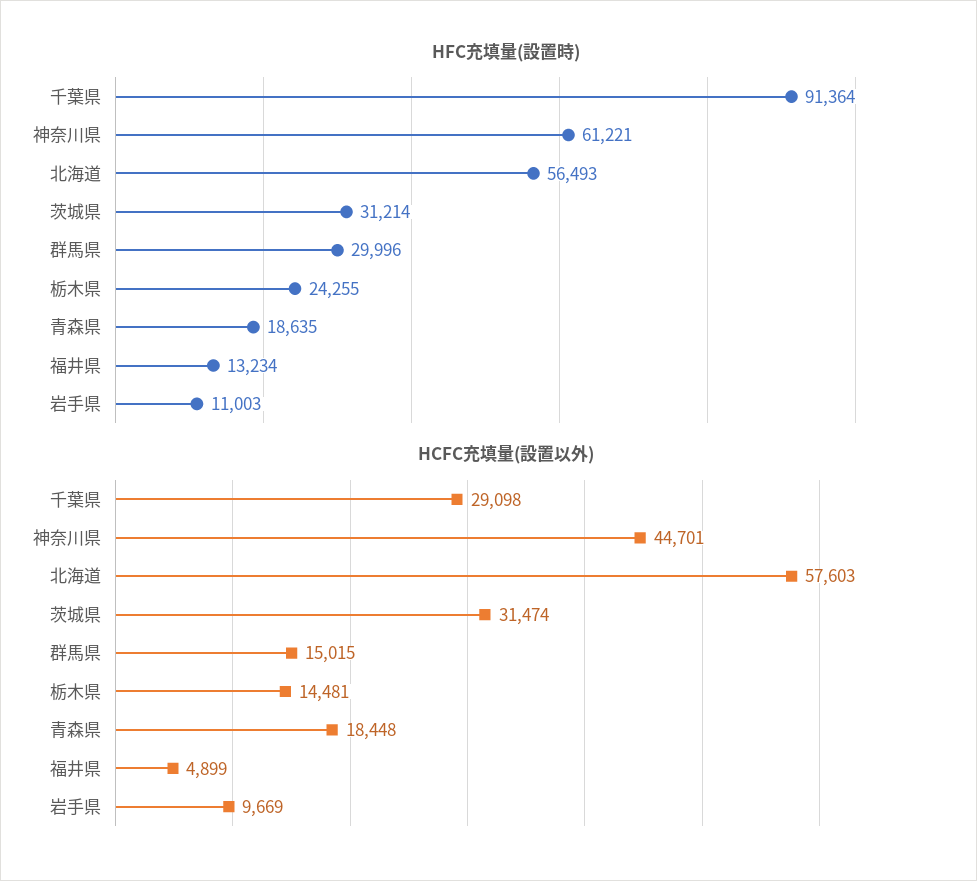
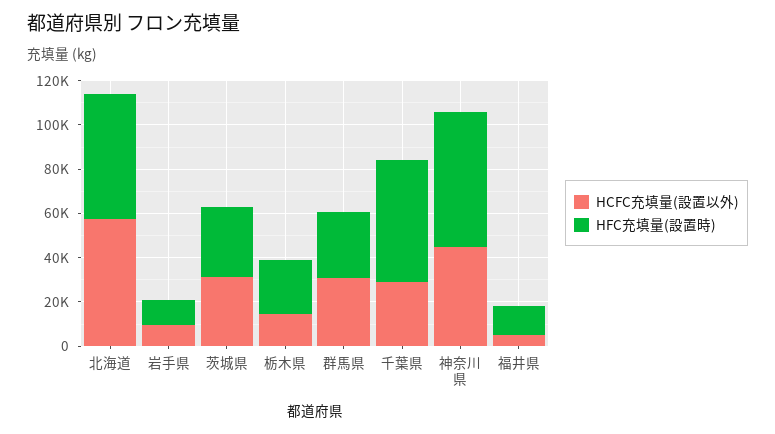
  {
    "HFC充填量(設置時)": {
-     "千葉県": 91364,
+     "千葉県": 55000,
      "神奈川県": 61221,
      "北海道": 56493,
      "茨城県": 31214,
      "群馬県": 29996,
      "栃木県": 24255,
-     "青森県": 18635,
      "福井県": 13234,
      "岩手県": 11003
    },
    "HCFC充填量(設置以外)": {
      "千葉県": 29098,
      "神奈川県": 44701,
      "北海道": 57603,
      "茨城県": 31474,
-     "群馬県": 15015,
+     "群馬県": 30000,
      "栃木県": 14481,
-     "青森県": 18448,
      "福井県": 4899,
      "岩手県": 9669
    }
  }

